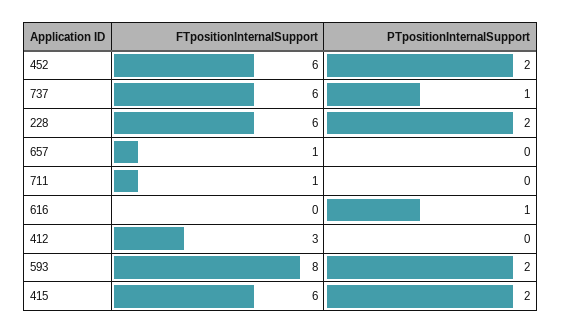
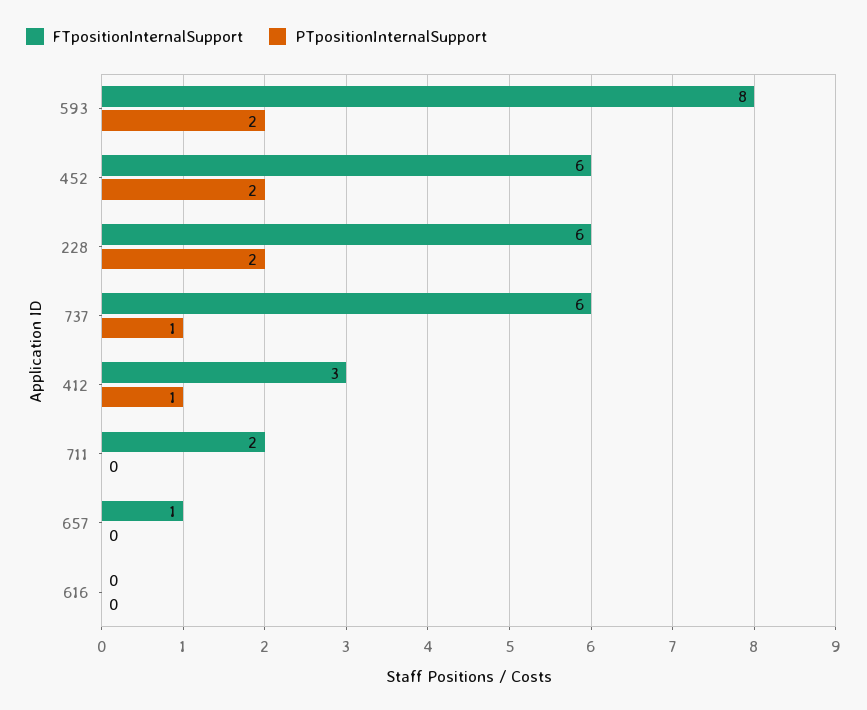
  {
    "FTpositionInternalSupport": {
      "452": 6,
      "737": 6,
      "228": 6,
      "657": 1,
-     "711": 1,
+     "711": 2,
      "616": 0,
      "412": 3,
-     "593": 8,
+     "593": 8
-     "415": 6
    },
    "PTpositionInternalSupport": {
      "452": 2,
      "737": 1,
      "228": 2,
      "657": 0,
      "711": 0,
-     "616": 1,
+     "616": 0,
-     "412": 0,
+     "412": 1,
-     "593": 2,
+     "593": 2
-     "415": 2
    }
  }

